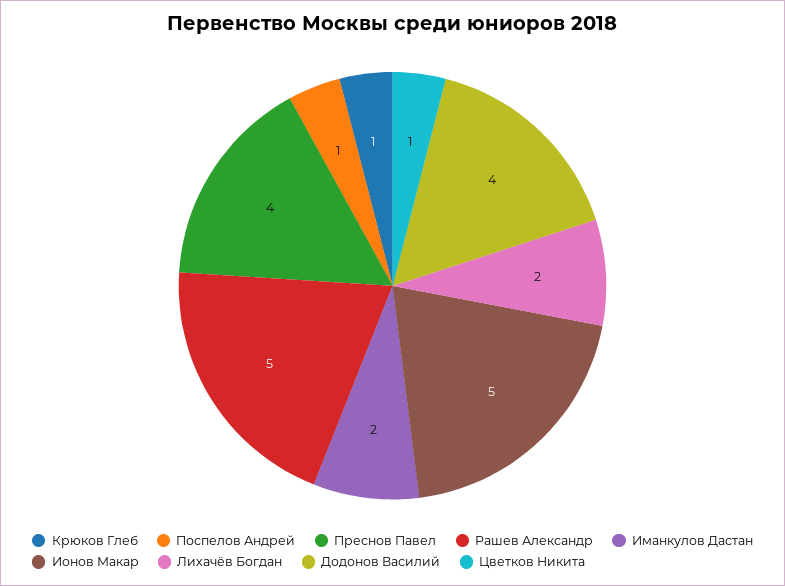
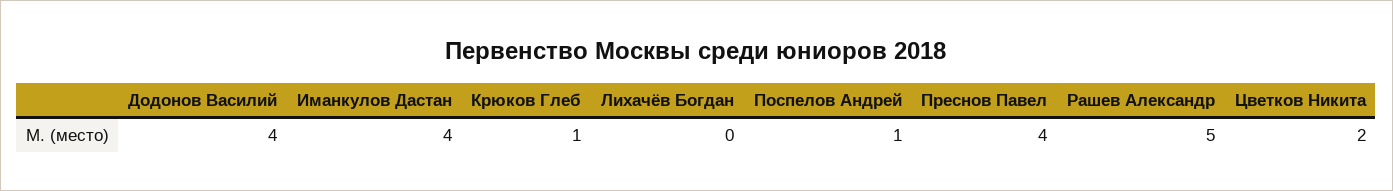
  {
    "Крюков Глеб": 1,
    "Поспелов Андрей": 1,
    "Преснов Павел": 4,
    "Рашев Александр": 5,
-   "Иманкулов Дастан": 2,
+   "Иманкулов Дастан": 4,
-   "Ионов Макар": 5,
-   "Лихачёв Богдан": 2,
+   "Лихачёв Богдан": 0,
    "Додонов Василий": 4,
-   "Цветков Никита": 1
+   "Цветков Никита": 2
  }

